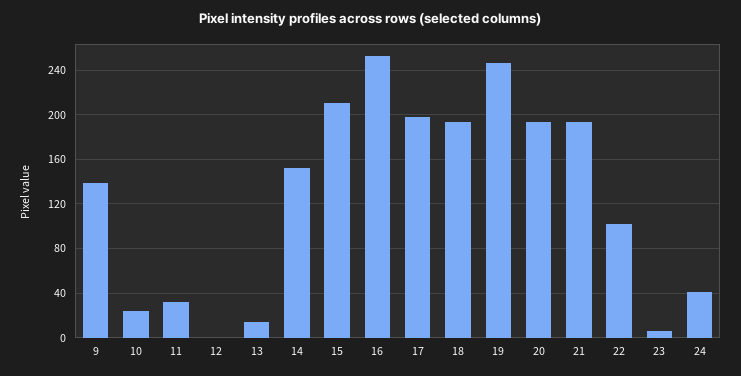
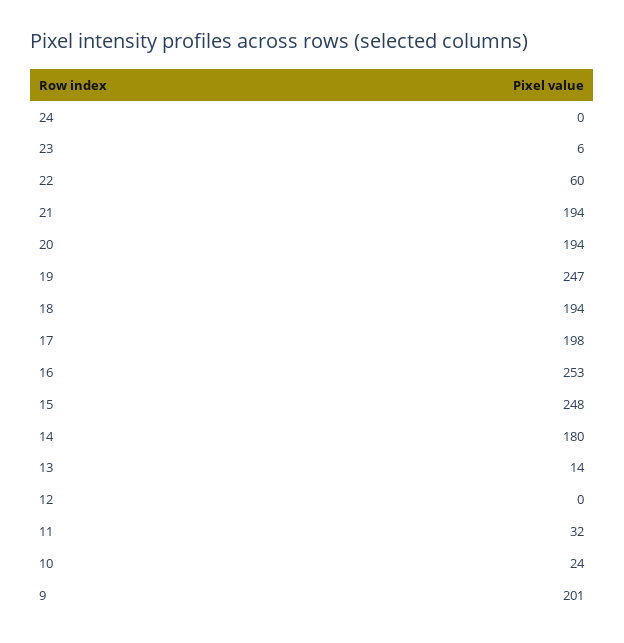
  {
-   "9": 140,
+   "9": 201,
    "10": 24,
    "11": 32,
    "12": 0,
    "13": 14,
-   "14": 150,
+   "14": 180,
-   "15": 210,
+   "15": 248,
    "16": 253,
    "17": 198,
    "18": 194,
    "19": 247,
    "20": 194,
    "21": 194,
-   "22": 100,
+   "22": 60,
    "23": 6,
-   "24": 40
+   "24": 0
  }

